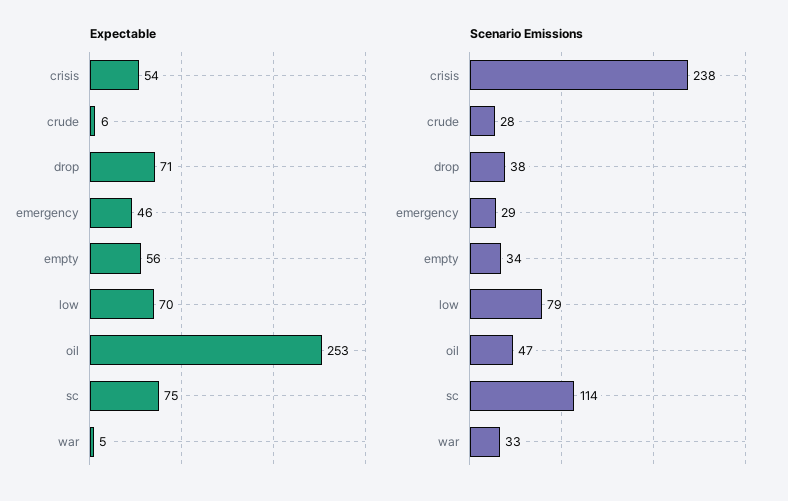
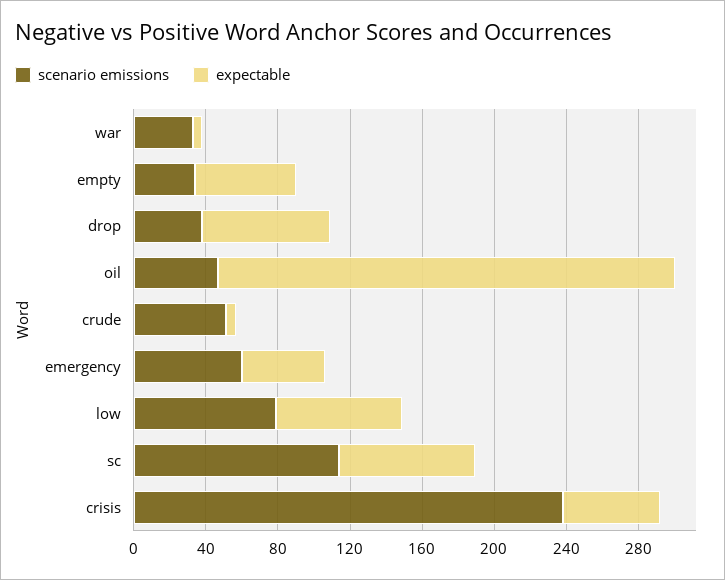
  {
    "Expectable": {
      "crisis": 54,
      "crude": 6,
      "drop": 71,
      "emergency": 46,
      "empty": 56,
      "low": 70,
      "oil": 253,
      "sc": 75,
      "war": 5
    },
    "Scenario Emissions": {
      "crisis": 238,
-     "crude": 28,
+     "crude": 50,
      "drop": 38,
-     "emergency": 29,
+     "emergency": 60,
      "empty": 34,
      "low": 79,
      "oil": 47,
      "sc": 114,
      "war": 33
    }
  }

